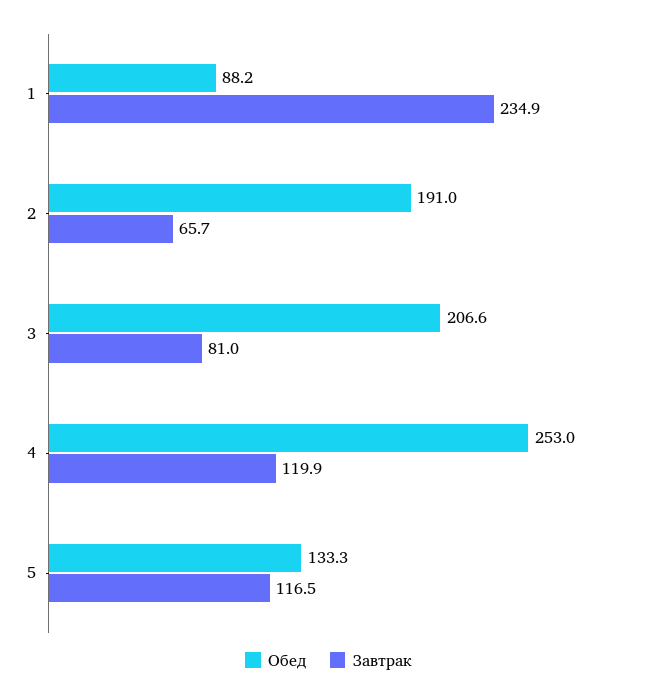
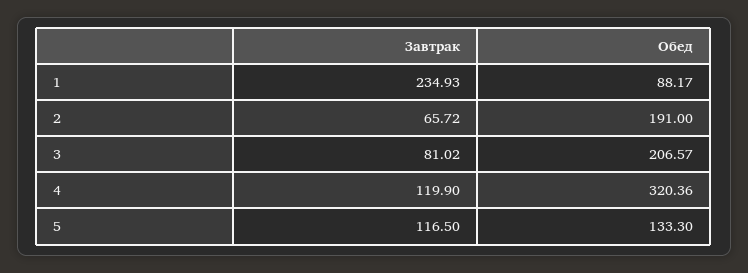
  {
    "Обед": {
      "1": 88.17,
      "2": 191,
      "3": 206.57,
-     "4": 253,
+     "4": 320.36,
      "5": 133.3
    },
    "Завтрак": {
      "1": 234.93,
      "2": 65.72,
      "3": 81.02,
      "4": 119.9,
      "5": 116.5
    }
  }

